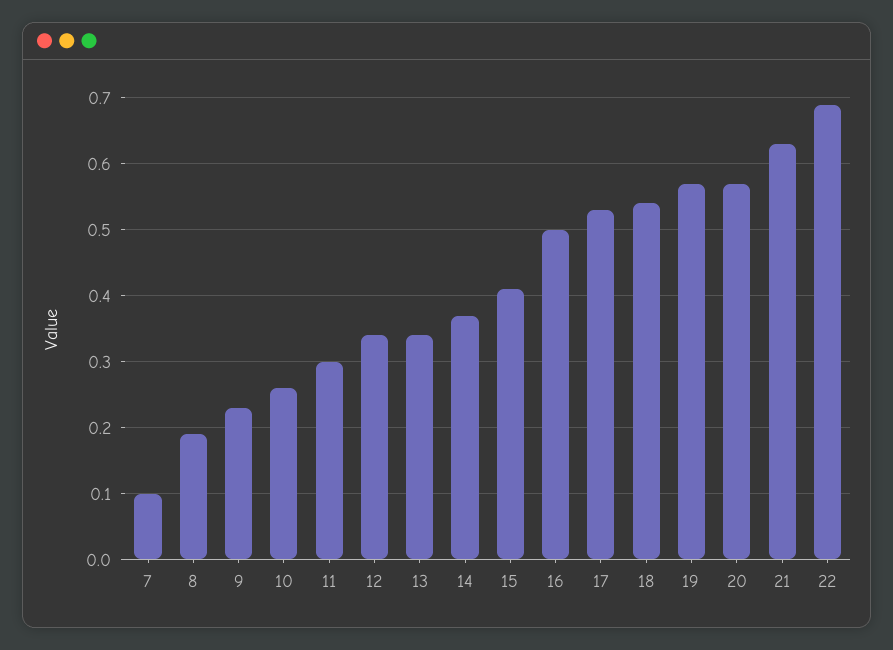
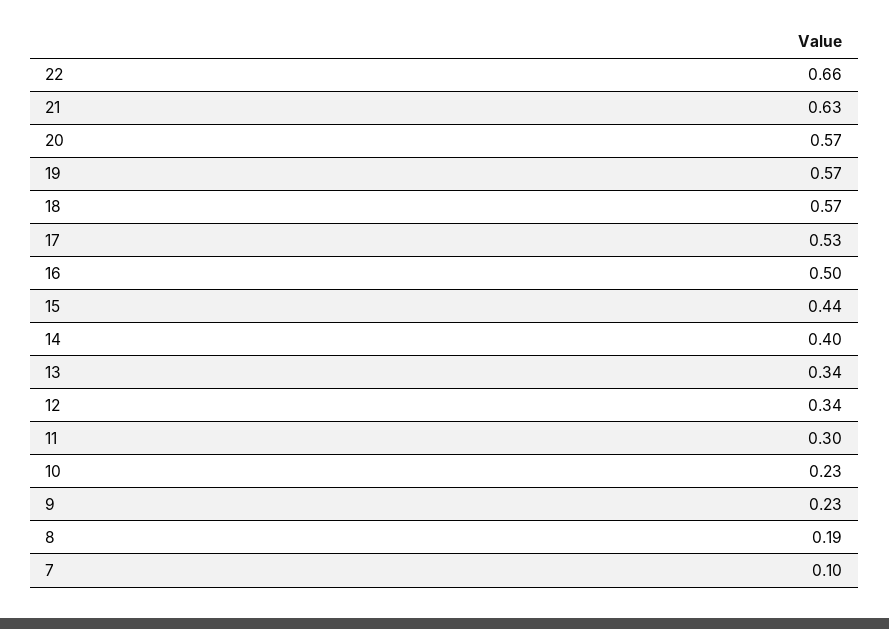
  {
    "7": 0.1,
    "8": 0.19,
    "9": 0.23,
-   "10": 0.26,
+   "10": 0.23,
    "11": 0.3,
    "12": 0.34,
    "13": 0.34,
-   "14": 0.37,
+   "14": 0.4,
-   "15": 0.41,
+   "15": 0.44,
    "16": 0.5,
    "17": 0.53,
-   "18": 0.54,
+   "18": 0.57,
    "19": 0.57,
    "20": 0.57,
    "21": 0.63,
-   "22": 0.69
+   "22": 0.66
  }

